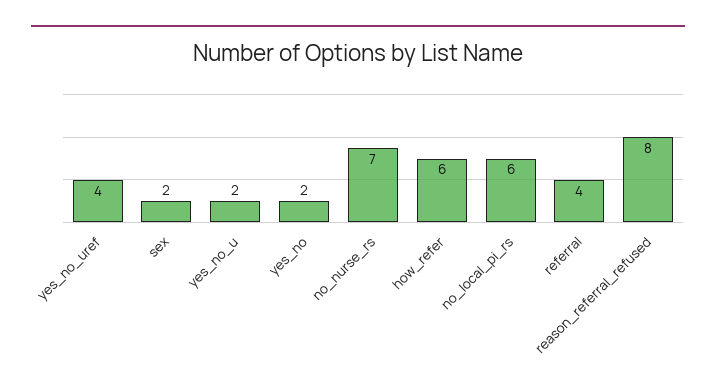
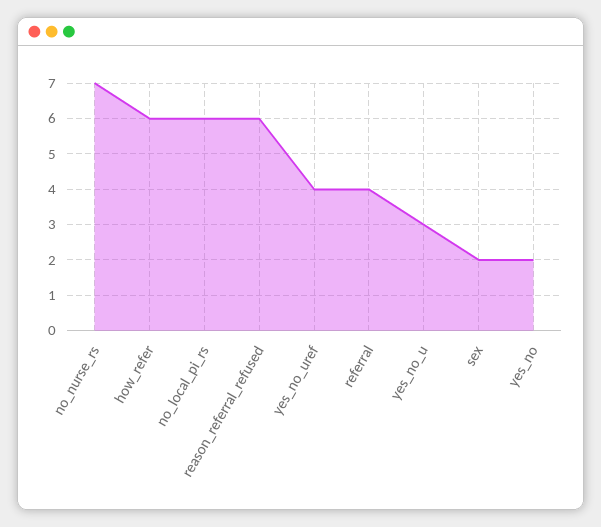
  {
    "yes_no_uref": 4,
    "sex": 2,
-   "yes_no_u": 2,
+   "yes_no_u": 3,
    "yes_no": 2,
    "no_nurse_rs": 7,
    "how_refer": 6,
    "no_local_pi_rs": 6,
    "referral": 4,
-   "reason_referral_refused": 8
+   "reason_referral_refused": 6
  }

